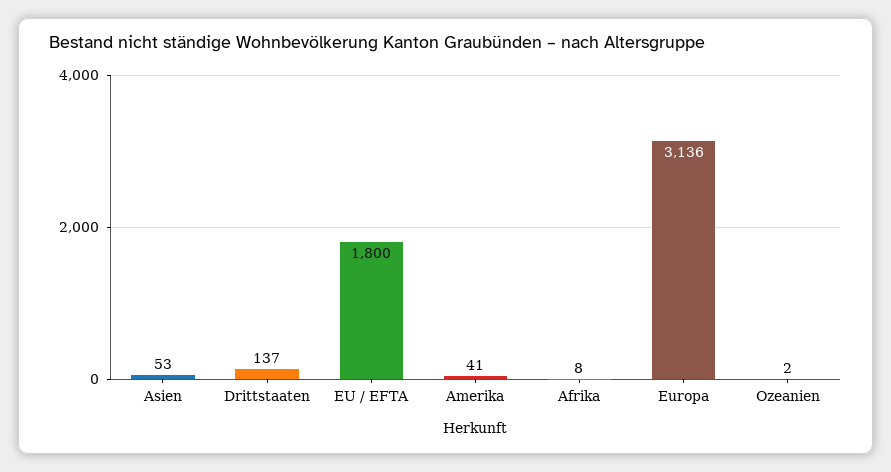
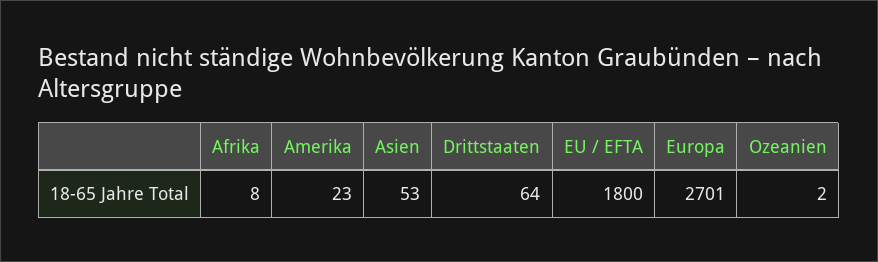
  {
    "Asien": 53,
-   "Drittstaaten": 137,
+   "Drittstaaten": 64,
    "EU / EFTA": 1800,
-   "Amerika": 41,
+   "Amerika": 23,
    "Afrika": 8,
-   "Europa": 3136,
+   "Europa": 2701,
    "Ozeanien": 2
  }

